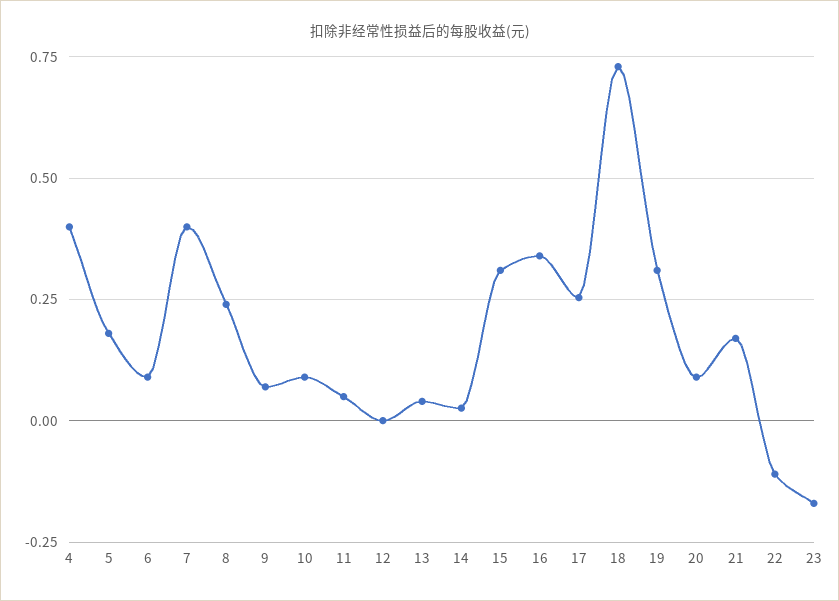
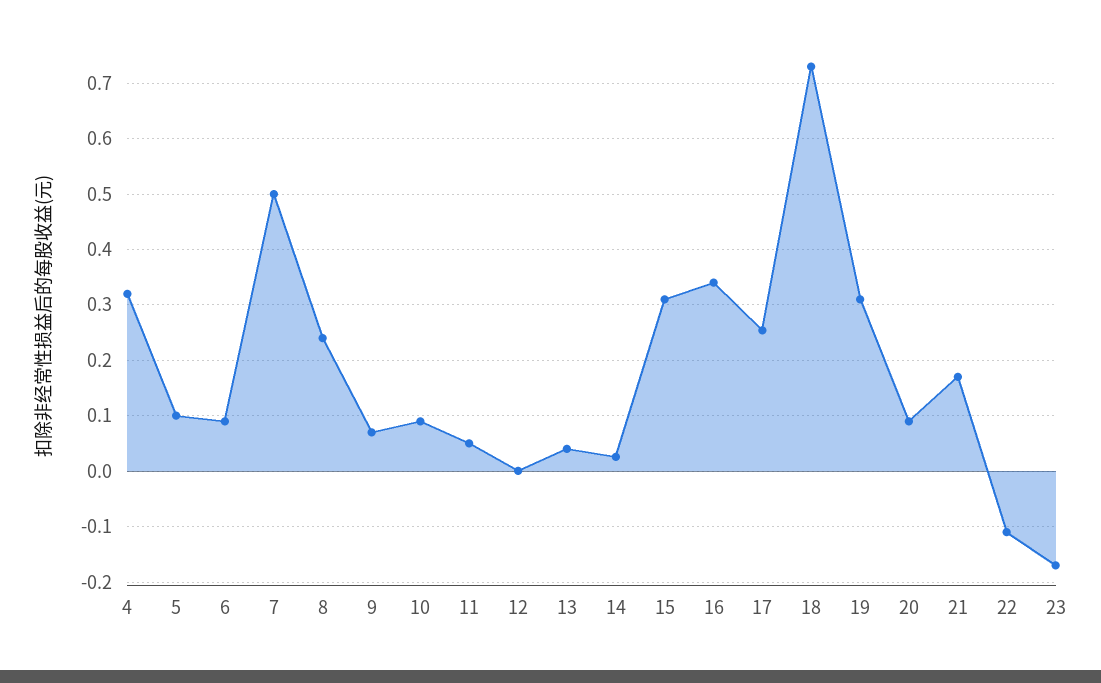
  {
-   "4": 0.4,
+   "4": 0.32,
-   "5": 0.175,
+   "5": 0.1,
    "6": 0.1,
-   "7": 0.4,
+   "7": 0.5,
    "8": 0.24,
    "9": 0.08,
    "10": 0.1,
    "11": 0.06,
    "12": 0,
    "13": 0.04,
    "14": 0.02,
    "15": 0.32,
    "16": 0.34,
    "17": 0.26,
    "18": 0.74,
    "19": 0.32,
    "20": 0.1,
    "21": 0.18,
    "22": -0.12,
    "23": -0.18
  }

